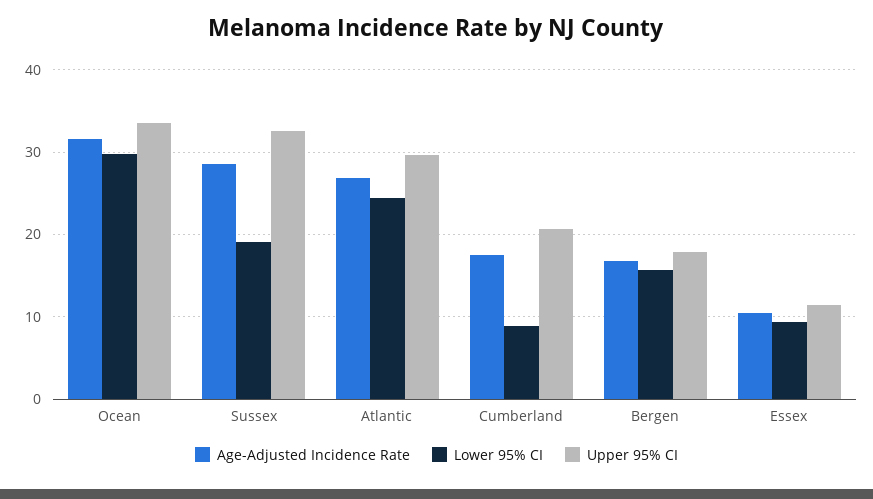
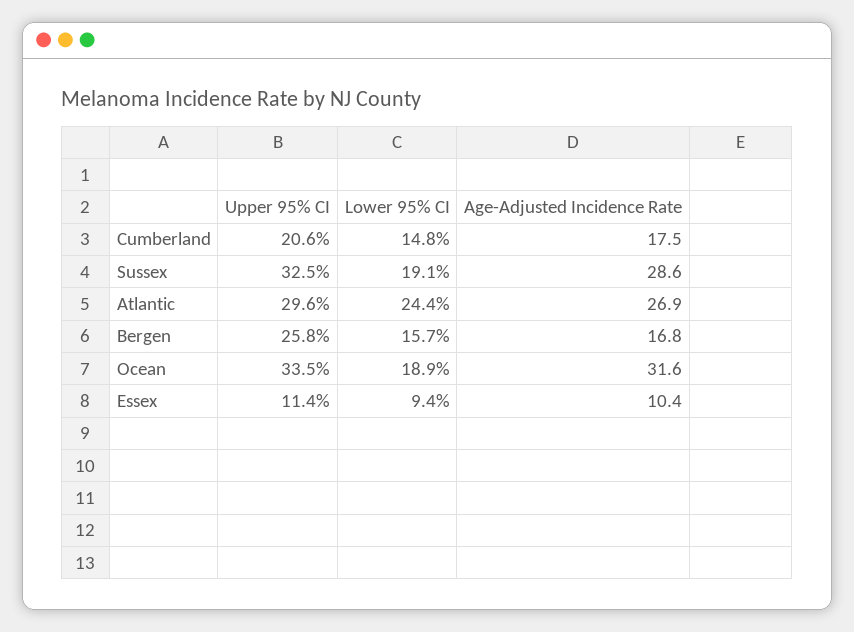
  {
    "Age-Adjusted Incidence Rate": {
      "Ocean": 31.6,
      "Sussex": 28.6,
      "Atlantic": 26.9,
      "Cumberland": 17.5,
      "Bergen": 16.8,
      "Essex": 10.4
    },
    "Lower 95% CI": {
-     "Ocean": 30,
+     "Ocean": 18.9,
      "Sussex": 19.1,
      "Atlantic": 24.4,
-     "Cumberland": 9,
+     "Cumberland": 14.8,
      "Bergen": 15.7,
      "Essex": 9.4
    },
    "Upper 95% CI": {
      "Ocean": 33.5,
      "Sussex": 32.5,
      "Atlantic": 29.6,
      "Cumberland": 20.6,
-     "Bergen": 18,
+     "Bergen": 25.8,
      "Essex": 11.4
    }
  }

